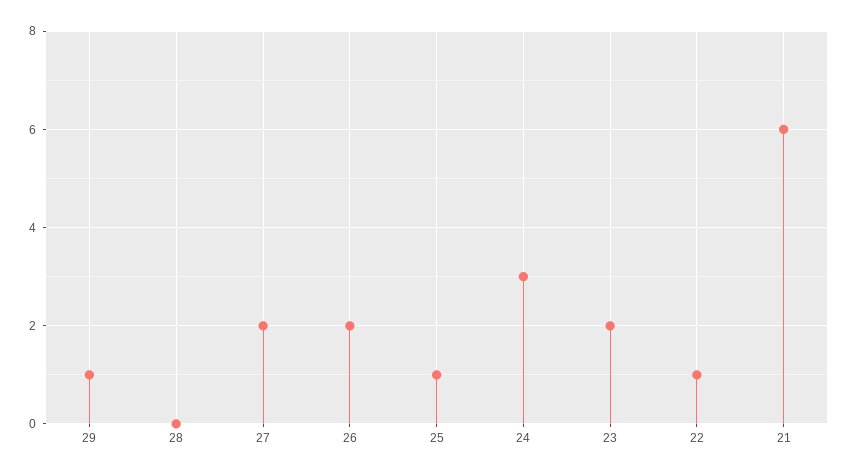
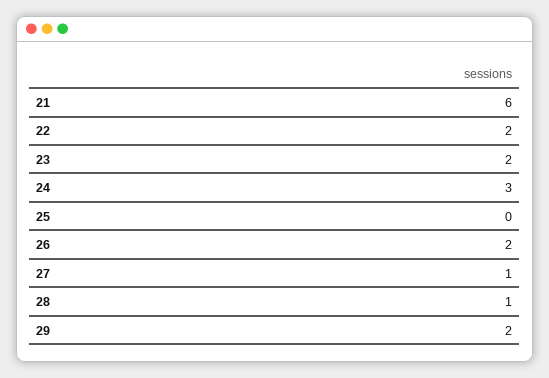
  {
-   "29": 1,
+   "29": 2,
-   "28": 0,
+   "28": 1,
-   "27": 2,
+   "27": 1,
    "26": 2,
-   "25": 1,
+   "25": 0,
    "24": 3,
    "23": 2,
-   "22": 1,
+   "22": 2,
    "21": 6
  }

